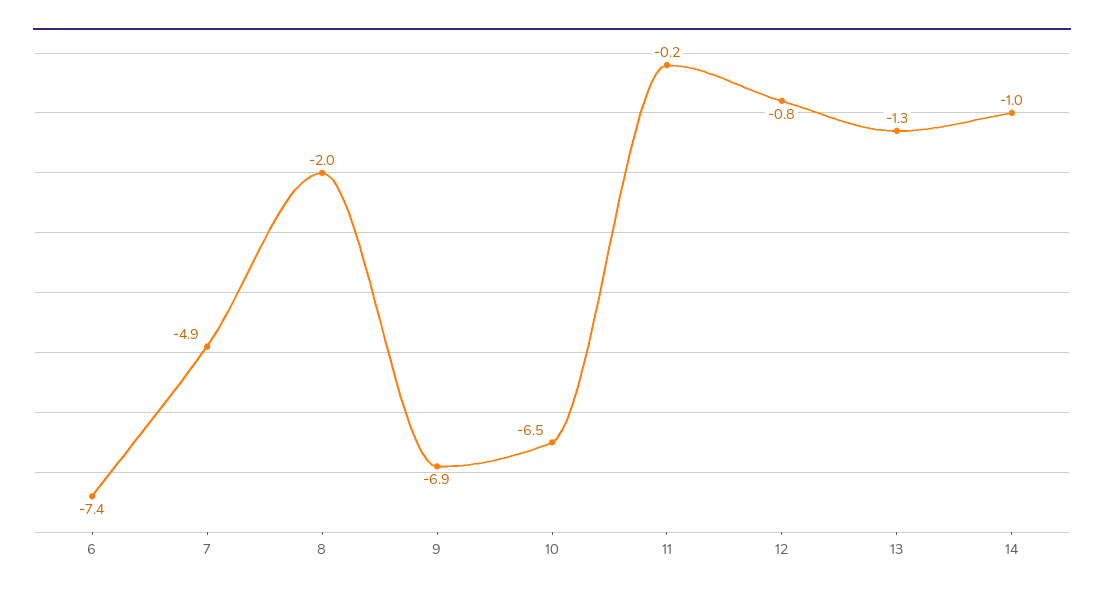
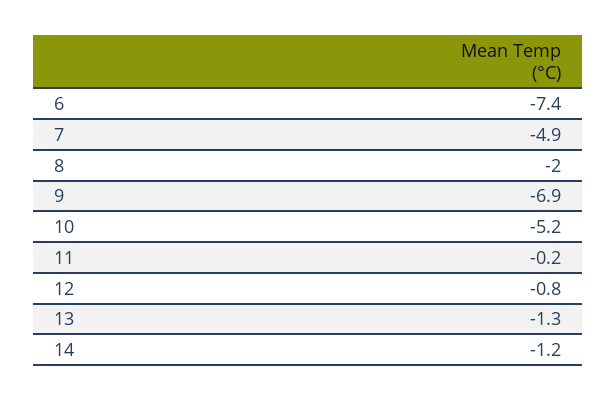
  {
    "6": -7.4,
    "7": -4.9,
    "8": -2,
    "9": -6.9,
-   "10": -6.5,
+   "10": -5.2,
    "11": -0.2,
    "12": -0.8,
    "13": -1.3,
-   "14": -1
+   "14": -1.2
  }

